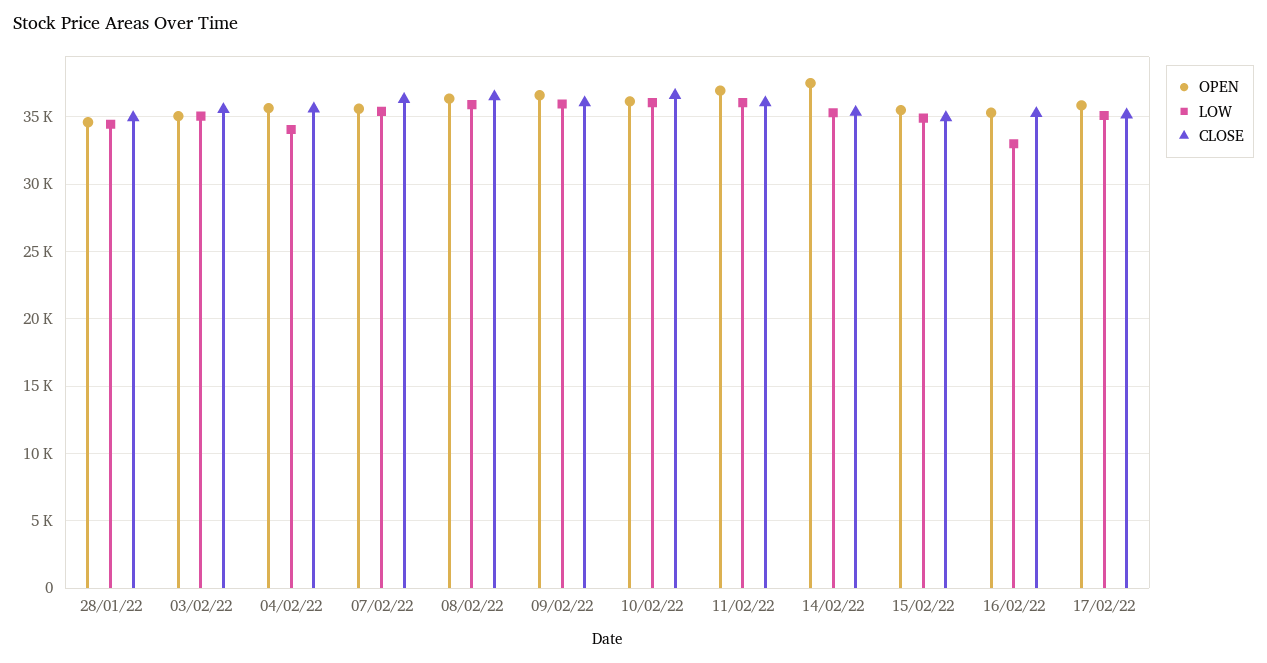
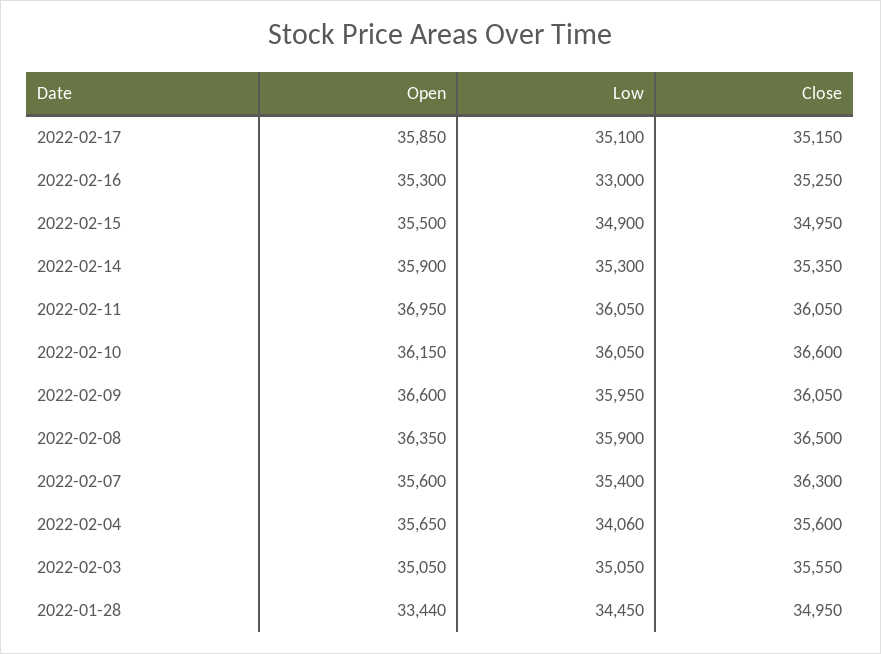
  {
    "OPEN": {
-     "28/01/22": 34500,
+     "28/01/22": 33440,
      "03/02/22": 35050,
      "04/02/22": 35650,
      "07/02/22": 35600,
      "08/02/22": 36350,
      "09/02/22": 36600,
      "10/02/22": 36150,
      "11/02/22": 36950,
-     "14/02/22": 37500,
+     "14/02/22": 35900,
      "15/02/22": 35500,
      "16/02/22": 35300,
      "17/02/22": 35850
    },
    "LOW": {
      "28/01/22": 34450,
      "03/02/22": 35050,
      "04/02/22": 34060,
      "07/02/22": 35400,
      "08/02/22": 35900,
      "09/02/22": 35950,
      "10/02/22": 36050,
      "11/02/22": 36050,
      "14/02/22": 35300,
      "15/02/22": 34900,
      "16/02/22": 33000,
      "17/02/22": 35100
    },
    "CLOSE": {
      "28/01/22": 34950,
      "03/02/22": 35550,
      "04/02/22": 35600,
      "07/02/22": 36300,
      "08/02/22": 36500,
      "09/02/22": 36050,
      "10/02/22": 36600,
      "11/02/22": 36050,
      "14/02/22": 35350,
      "15/02/22": 34950,
      "16/02/22": 35250,
      "17/02/22": 35150
    }
  }

